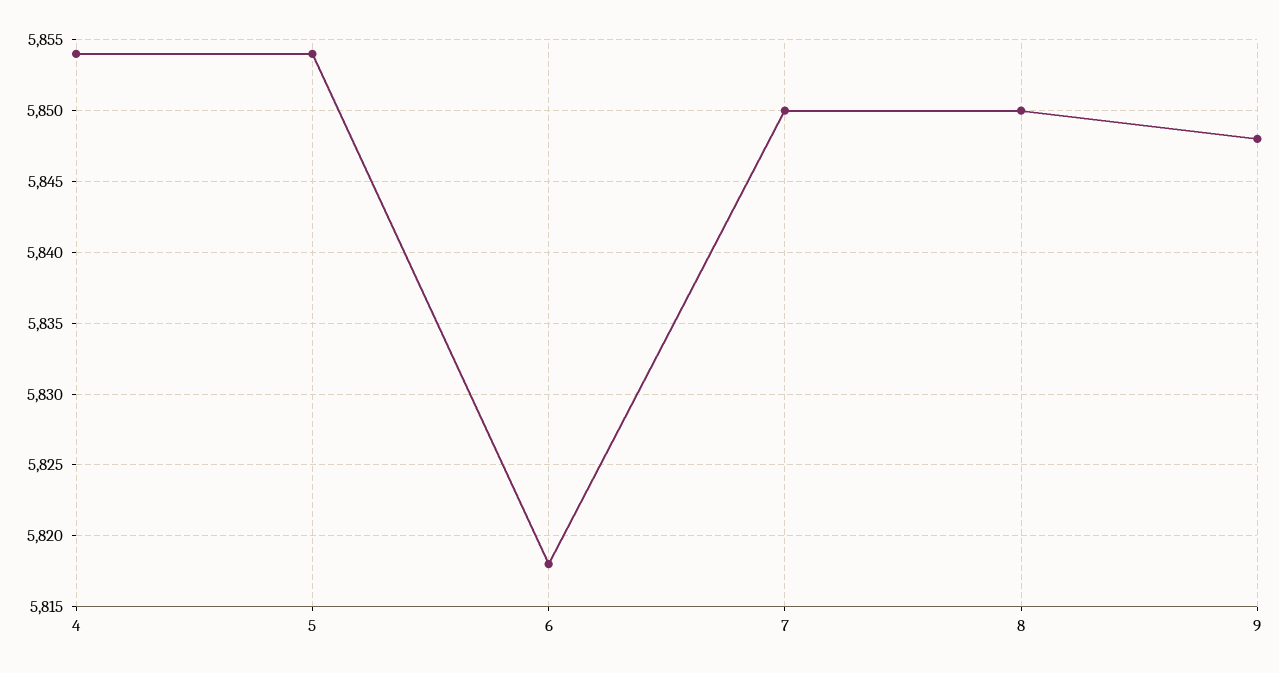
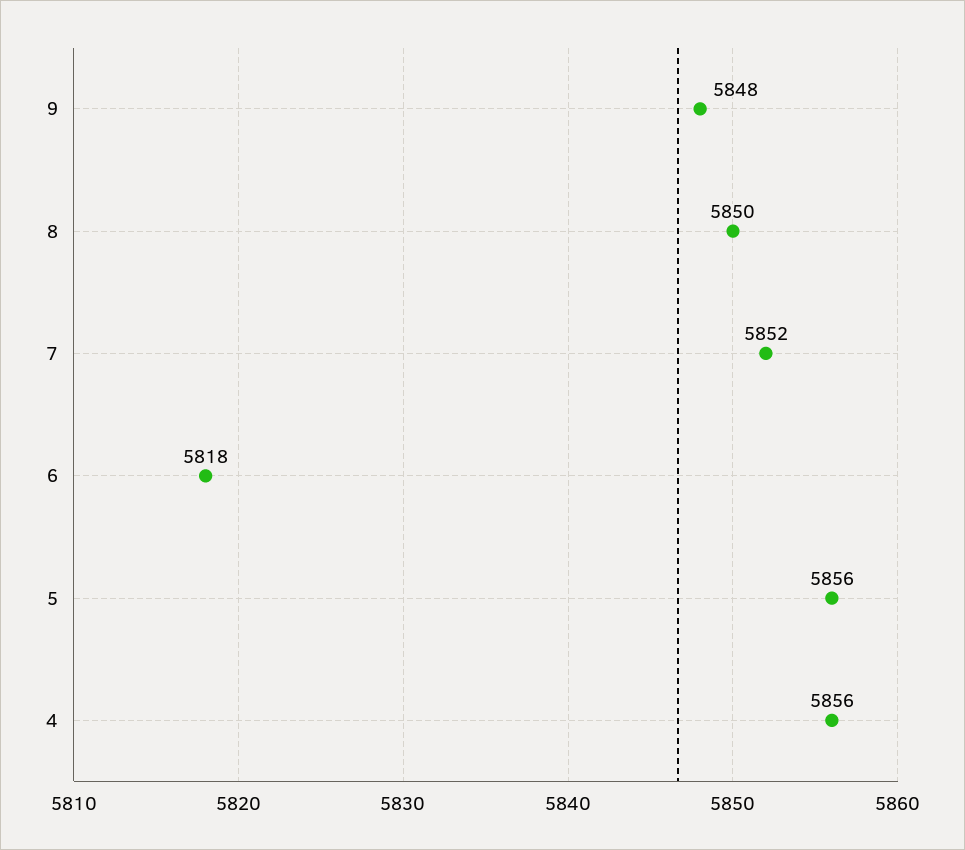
  {
-   "4": 5854,
+   "4": 5856,
-   "5": 5854,
+   "5": 5856,
    "6": 5818,
-   "7": 5850,
+   "7": 5852,
    "8": 5850,
    "9": 5848
  }

